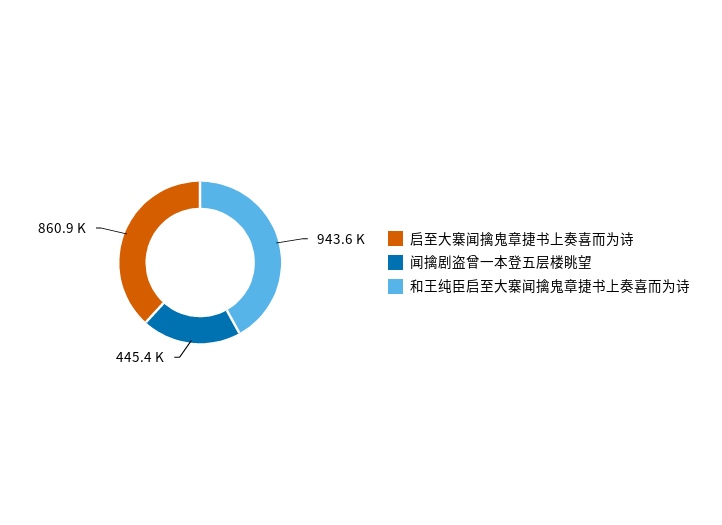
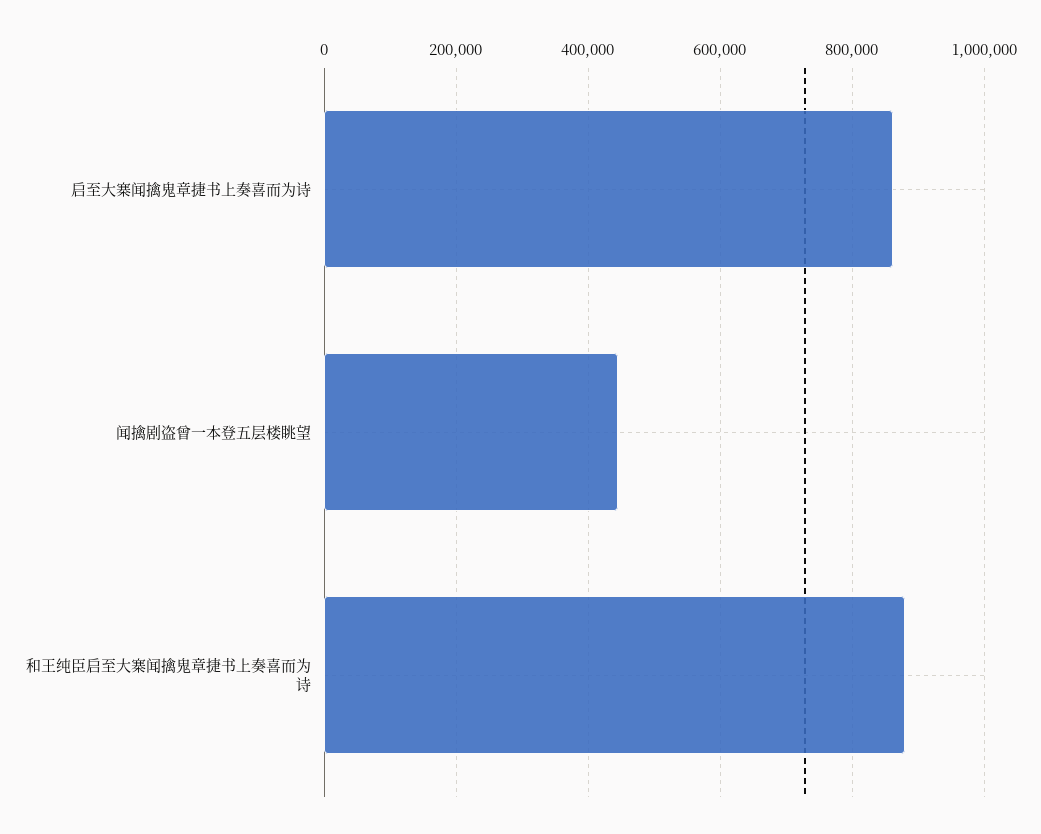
  {
    "启至大寨闻擒鬼章捷书上奏喜而为诗": 860900,
    "闻擒剧盗曾一本登五层楼眺望": 445400,
-   "和王纯臣启至大寨闻擒鬼章捷书上奏喜而为诗": 943600
+   "和王纯臣启至大寨闻擒鬼章捷书上奏喜而为诗": 880000
  }

